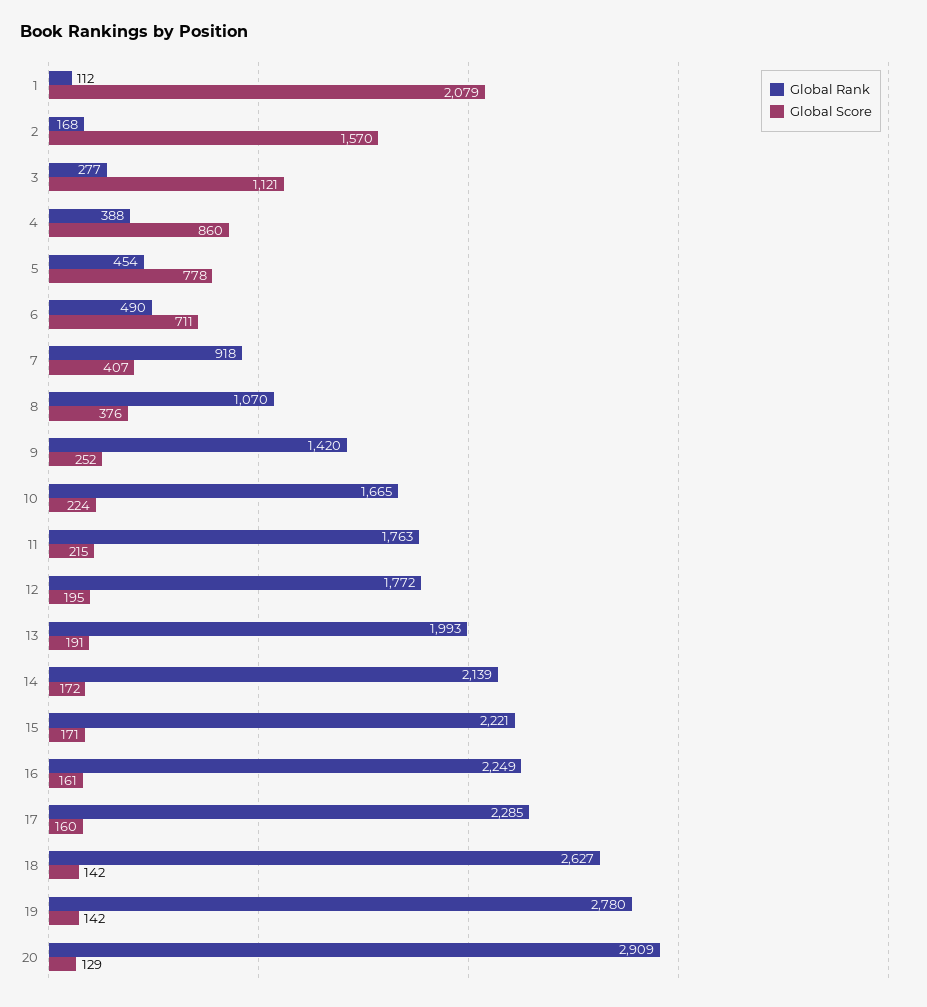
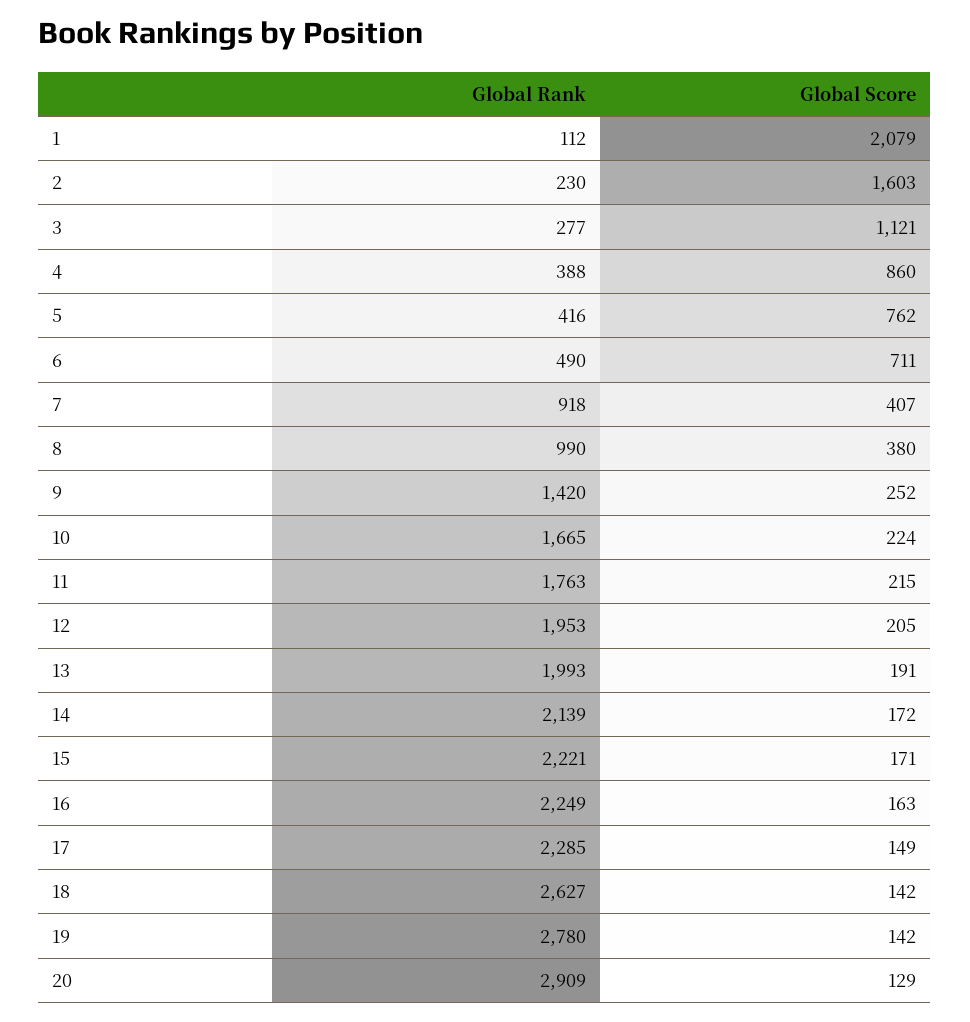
  {
    "Global Rank": {
      "1": 112,
-     "2": 168,
+     "2": 230,
      "3": 277,
      "4": 388,
-     "5": 454,
+     "5": 416,
      "6": 490,
      "7": 918,
-     "8": 1070,
+     "8": 990,
      "9": 1420,
      "10": 1665,
      "11": 1763,
-     "12": 1772,
+     "12": 1953,
      "13": 1993,
      "14": 2139,
      "15": 2221,
      "16": 2249,
      "17": 2285,
      "18": 2627,
      "19": 2780,
      "20": 2909
    },
    "Global Score": {
      "1": 2079,
-     "2": 1570,
+     "2": 1603,
      "3": 1121,
      "4": 860,
-     "5": 778,
+     "5": 762,
      "6": 711,
      "7": 407,
-     "8": 376,
+     "8": 380,
      "9": 252,
      "10": 224,
      "11": 215,
-     "12": 195,
+     "12": 205,
      "13": 191,
      "14": 172,
      "15": 171,
-     "16": 161,
+     "16": 163,
-     "17": 160,
+     "17": 149,
      "18": 142,
      "19": 142,
      "20": 129
    }
  }

